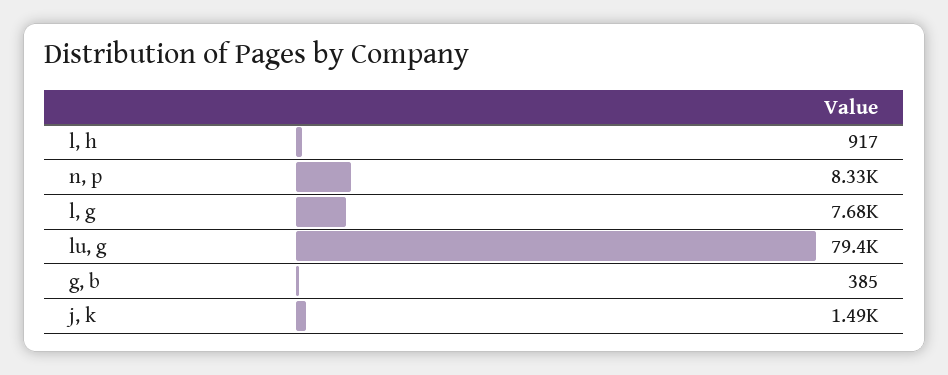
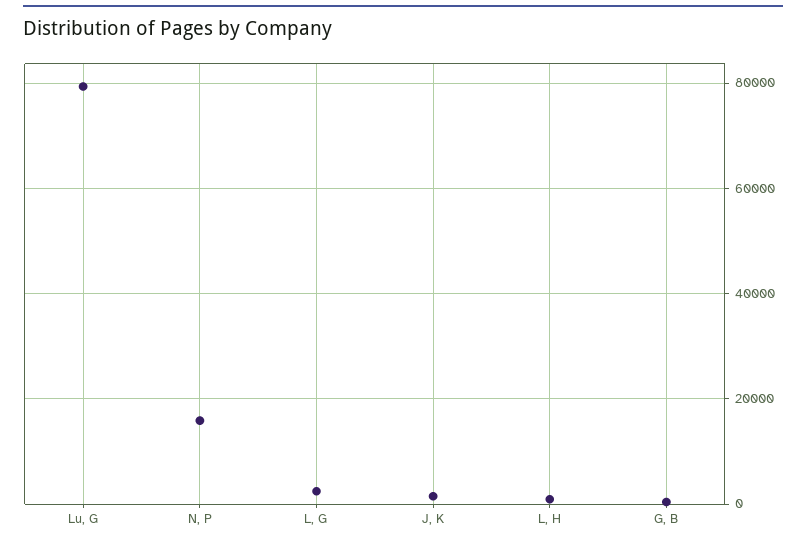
  {
    "l, h": 917,
-   "n, p": 8330,
+   "n, p": 16000,
-   "l, g": 7680,
+   "l, g": 2000,
    "lu, g": 79400,
    "g, b": 385,
    "j, k": 1490
  }

